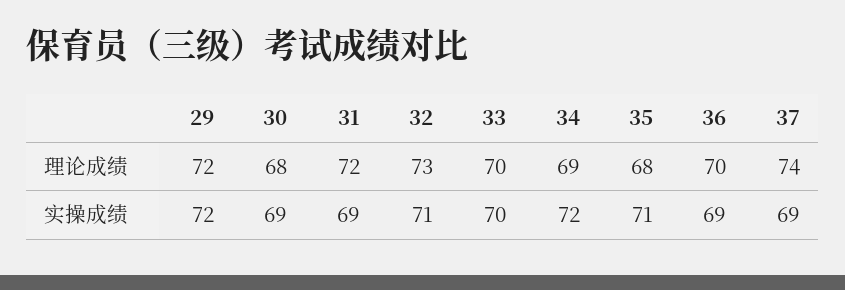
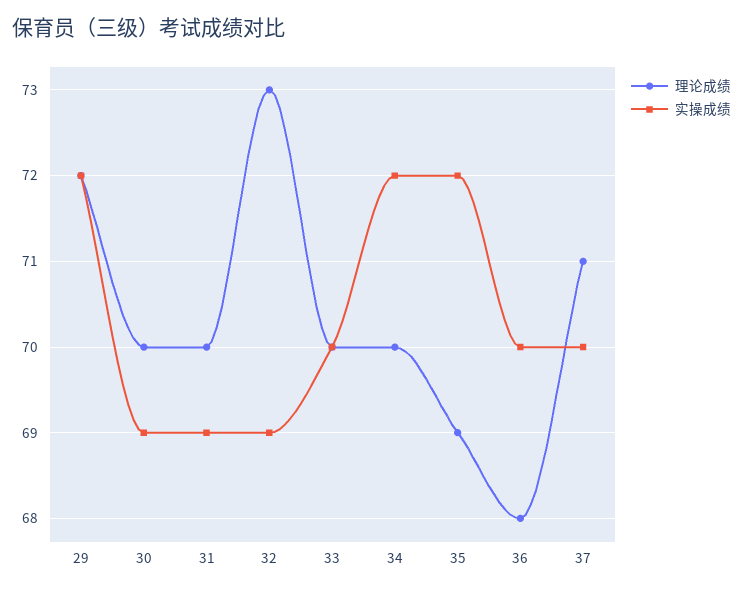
  {
    "理论成绩": {
      "29": 72,
-     "30": 68,
+     "30": 70,
-     "31": 72,
+     "31": 70,
      "32": 73,
      "33": 70,
-     "34": 69,
+     "34": 70,
-     "35": 68,
+     "35": 69,
-     "36": 70,
+     "36": 68,
-     "37": 74
+     "37": 71
    },
    "实操成绩": {
      "29": 72,
      "30": 69,
      "31": 69,
-     "32": 71,
+     "32": 69,
      "33": 70,
      "34": 72,
-     "35": 71,
+     "35": 72,
-     "36": 69,
+     "36": 70,
-     "37": 69
+     "37": 70
    }
  }

